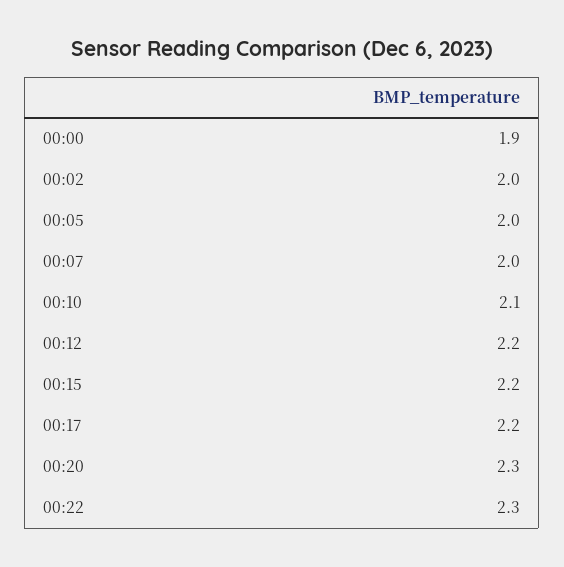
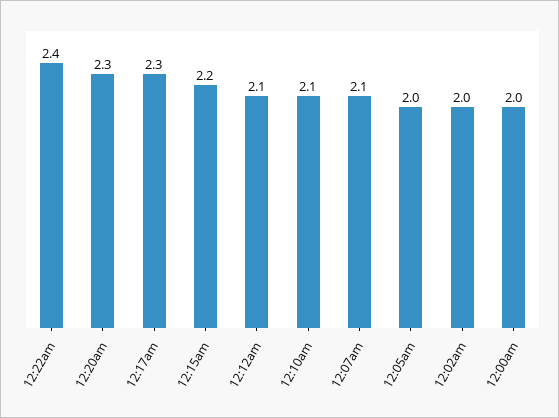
  {
-   "00:00": 1.9,
+   "00:00": 2,
    "00:02": 2,
    "00:05": 2,
-   "00:07": 2,
+   "00:07": 2.1,
    "00:10": 2.1,
-   "00:12": 2.2,
+   "00:12": 2.1,
    "00:15": 2.2,
-   "00:17": 2.2,
+   "00:17": 2.3,
    "00:20": 2.3,
-   "00:22": 2.3
+   "00:22": 2.4
  }

